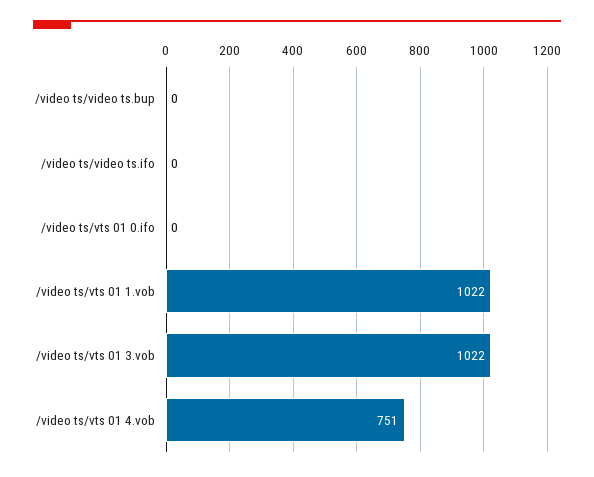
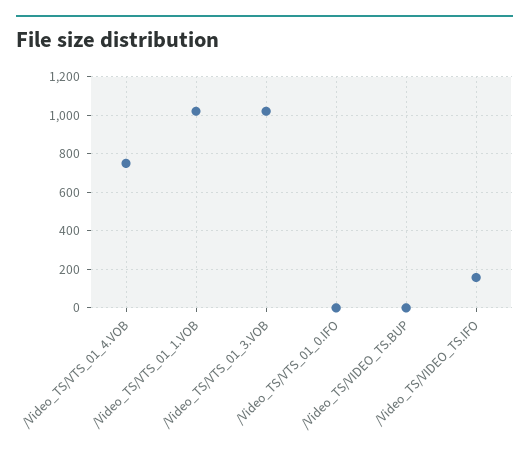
  {
    "/video ts/video ts.bup": 0,
-   "/video ts/video ts.ifo": 0,
+   "/video ts/video ts.ifo": 150,
    "/video ts/vts 01 0.ifo": 0,
    "/video ts/vts 01 1.vob": 1022,
    "/video ts/vts 01 3.vob": 1022,
    "/video ts/vts 01 4.vob": 751
  }

